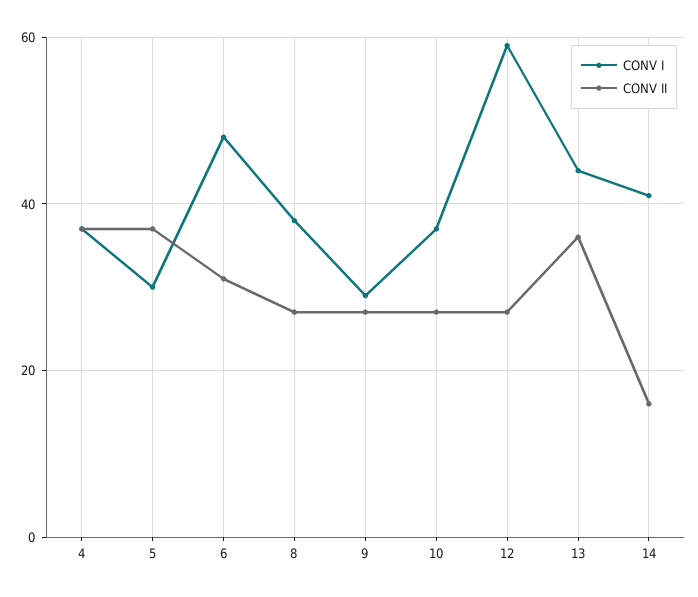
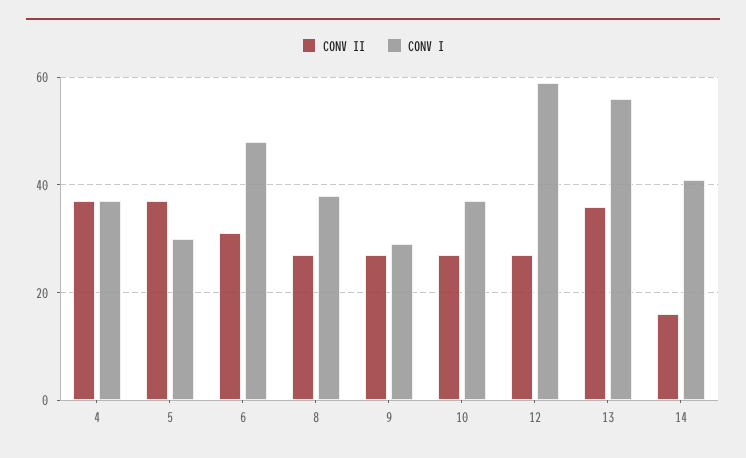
  {
    "CONV I": {
      "4": 35,
      "5": 30,
      "6": 50,
      "8": 40,
      "9": 30,
      "10": 35,
      "12": 60,
-     "13": 45,
+     "13": 55,
      "14": 40
    },
    "CONV II": {
      "4": 35,
      "5": 35,
      "6": 30,
      "8": 25,
      "9": 25,
      "10": 25,
      "12": 25,
      "13": 35,
      "14": 15
    }
  }

